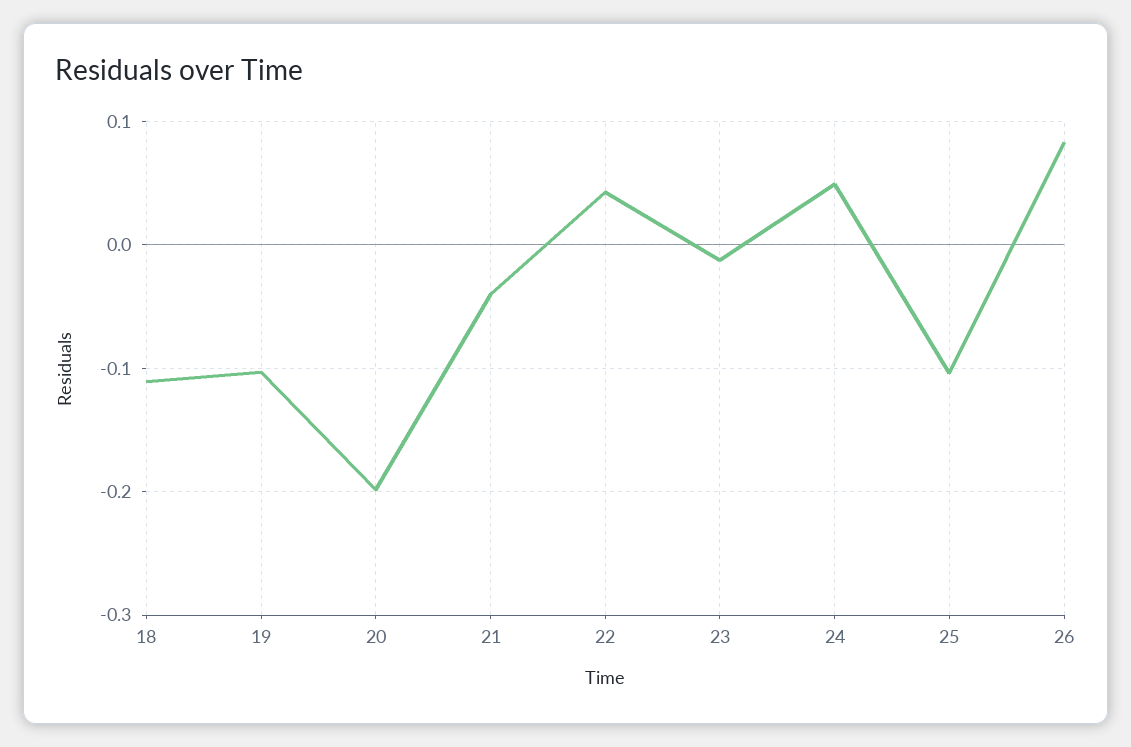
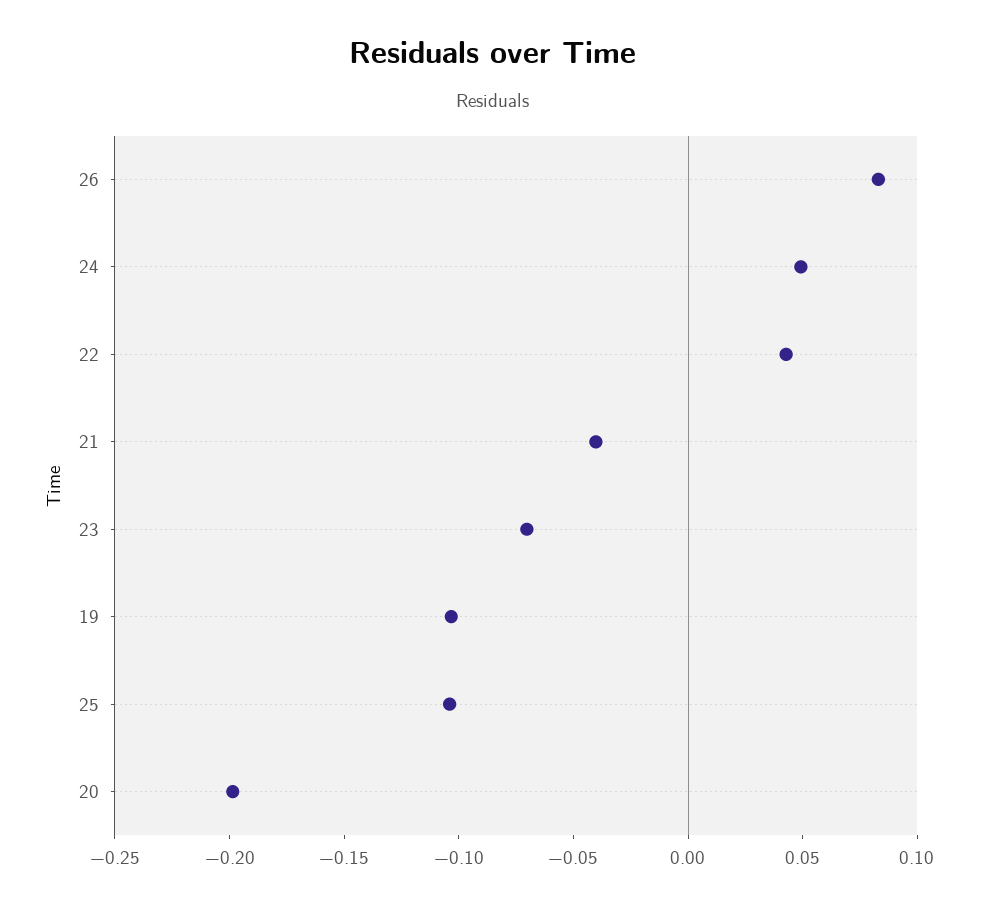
  {
-   "18": -0.11,
    "19": -0.1,
    "20": -0.2,
    "21": -0.04,
    "22": 0.04,
-   "23": -0.01,
+   "23": -0.07,
    "24": 0.05,
    "25": -0.1,
    "26": 0.08
  }

